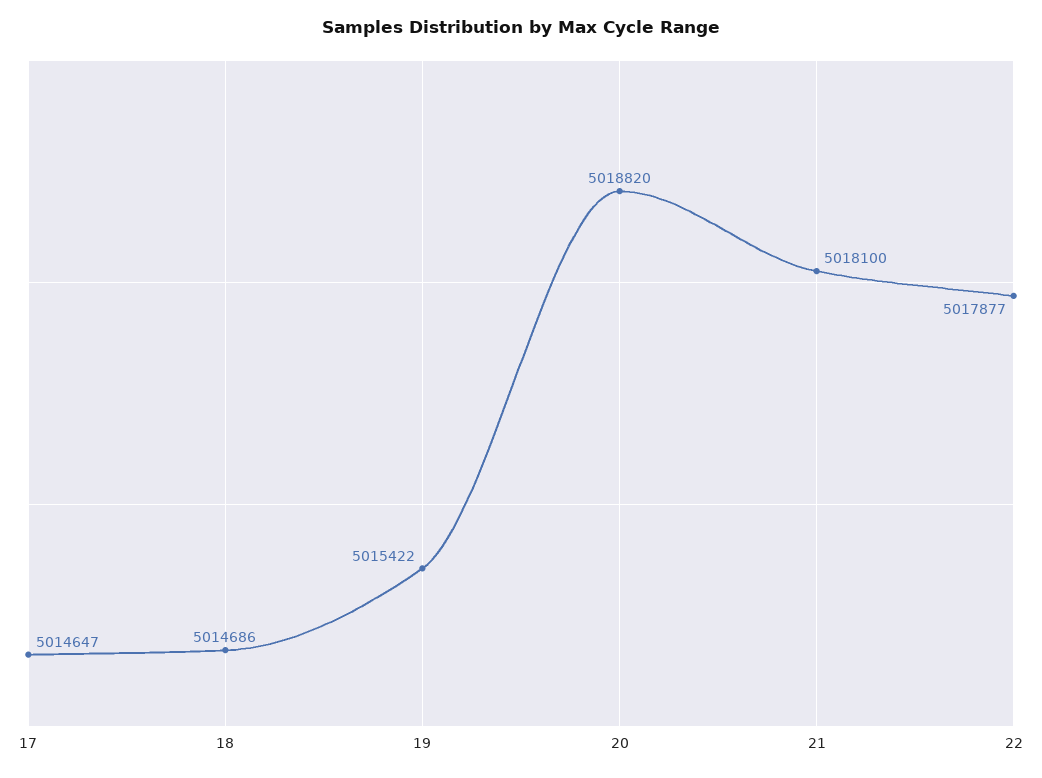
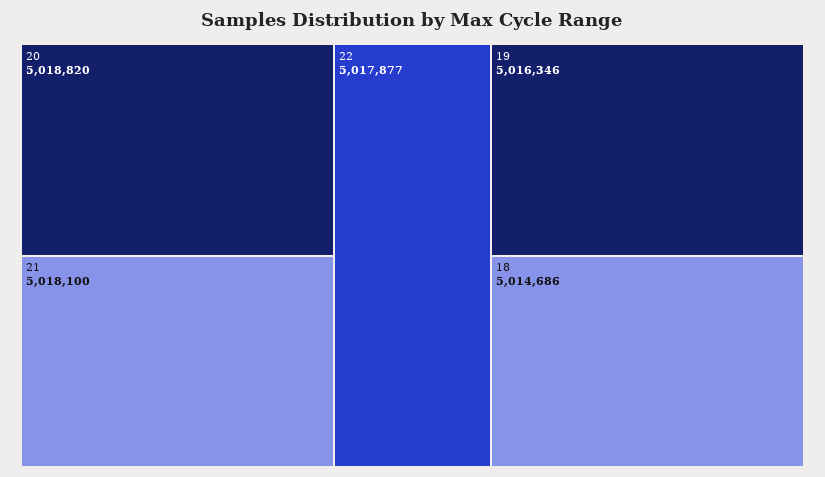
  {
-   "17": 5014647,
    "18": 5014686,
-   "19": 5015422,
+   "19": 5016346,
    "20": 5018820,
    "21": 5018100,
    "22": 5017877
  }

